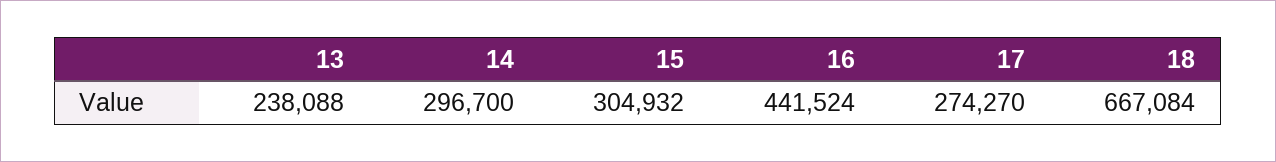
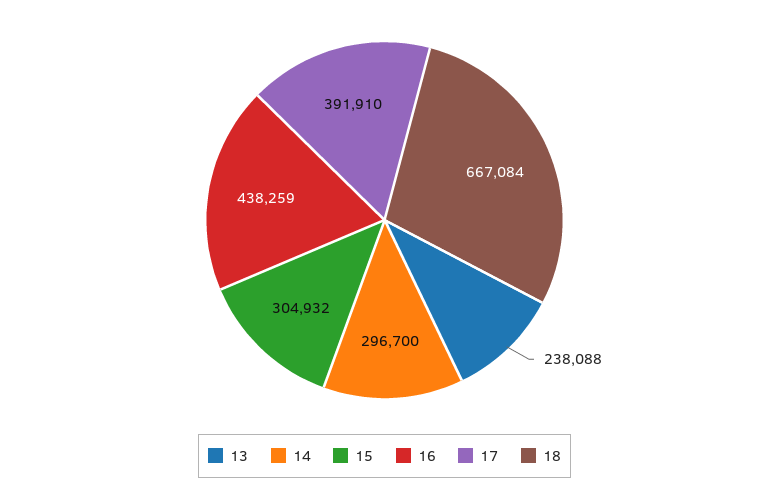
  {
    "13": 238088,
    "14": 296700,
    "15": 304932,
-   "16": 441524,
+   "16": 438259,
-   "17": 274270,
+   "17": 391910,
    "18": 667084
  }

